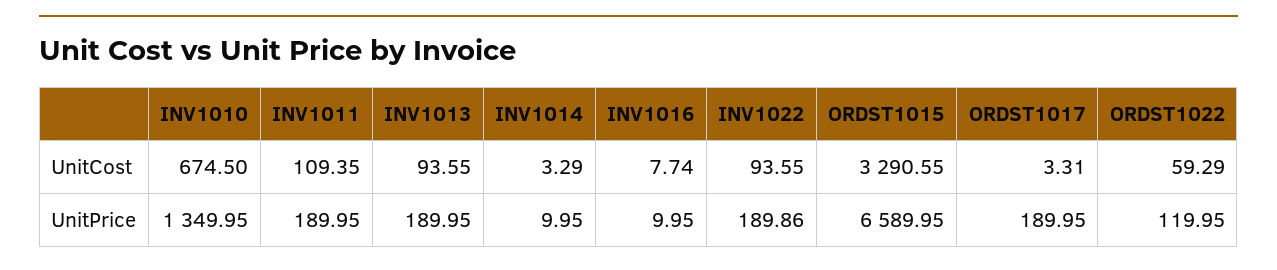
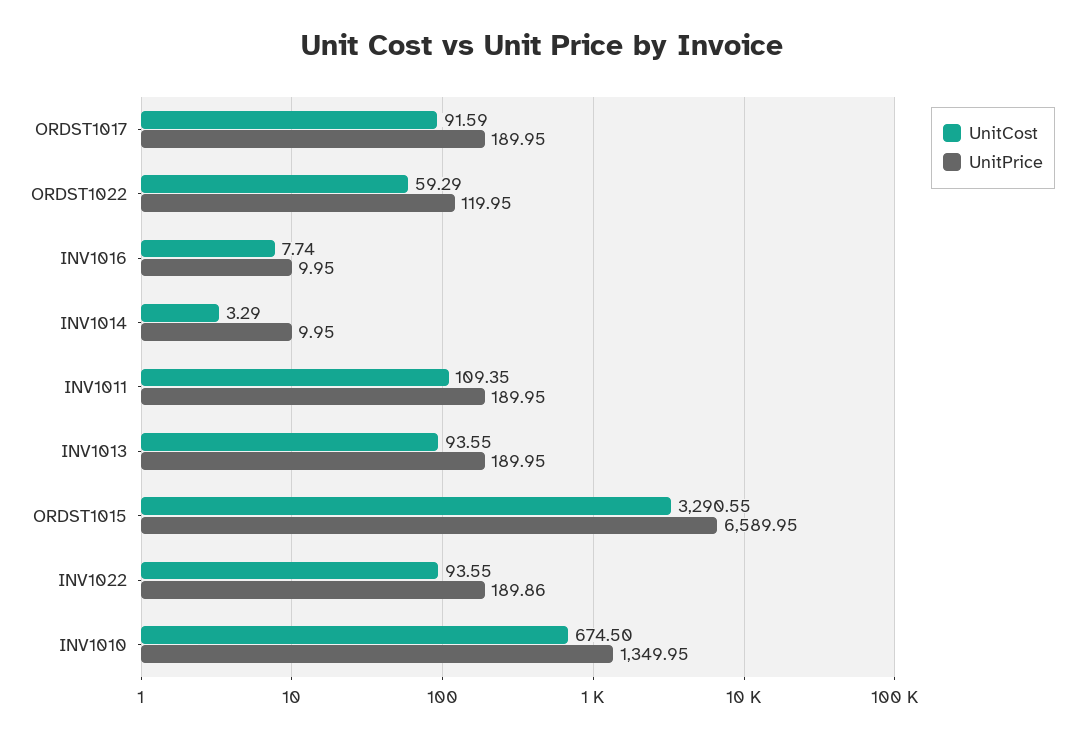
  {
    "UnitCost": {
      "INV1010": 674.5,
      "INV1011": 109.35,
      "INV1013": 93.55,
      "INV1014": 3.29,
      "INV1016": 7.74,
      "INV1022": 93.55,
      "ORDST1015": 3290.55,
-     "ORDST1017": 3.31,
+     "ORDST1017": 91.59,
      "ORDST1022": 59.29
    },
    "UnitPrice": {
      "INV1010": 1349.95,
      "INV1011": 189.95,
      "INV1013": 189.95,
      "INV1014": 9.95,
      "INV1016": 9.95,
      "INV1022": 189.86,
      "ORDST1015": 6589.95,
      "ORDST1017": 189.95,
      "ORDST1022": 119.95
    }
  }

